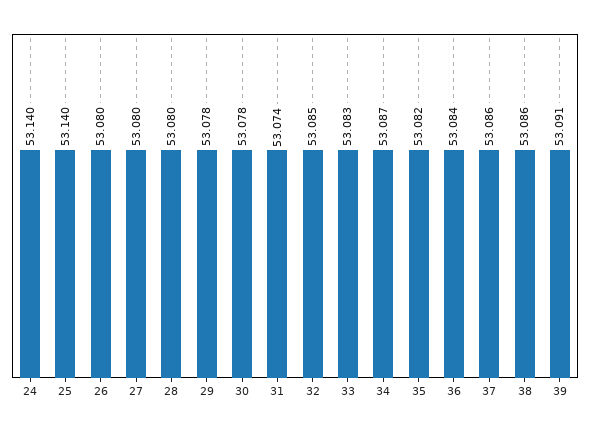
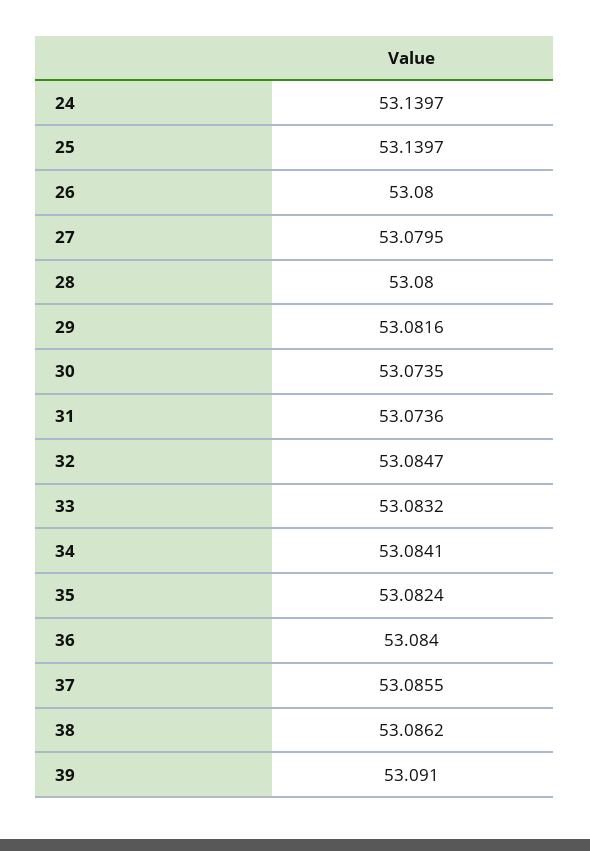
  {
    "24": 53.1397,
    "25": 53.1397,
    "26": 53.08,
    "27": 53.0795,
    "28": 53.08,
-   "29": 53.078,
+   "29": 53.0816,
-   "30": 53.078,
+   "30": 53.0735,
    "31": 53.0736,
    "32": 53.0847,
    "33": 53.0832,
-   "34": 53.087,
+   "34": 53.0841,
    "35": 53.0824,
    "36": 53.084,
    "37": 53.0855,
    "38": 53.0862,
    "39": 53.091
  }

